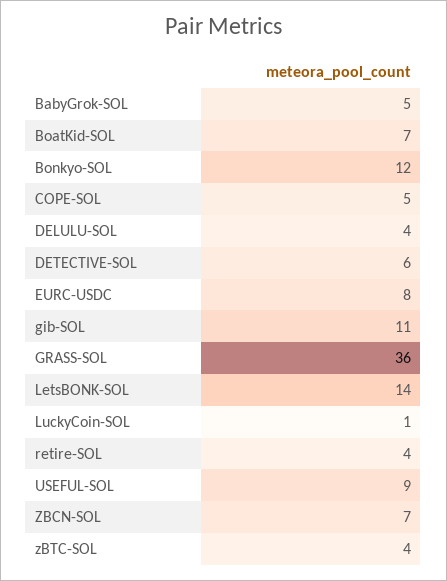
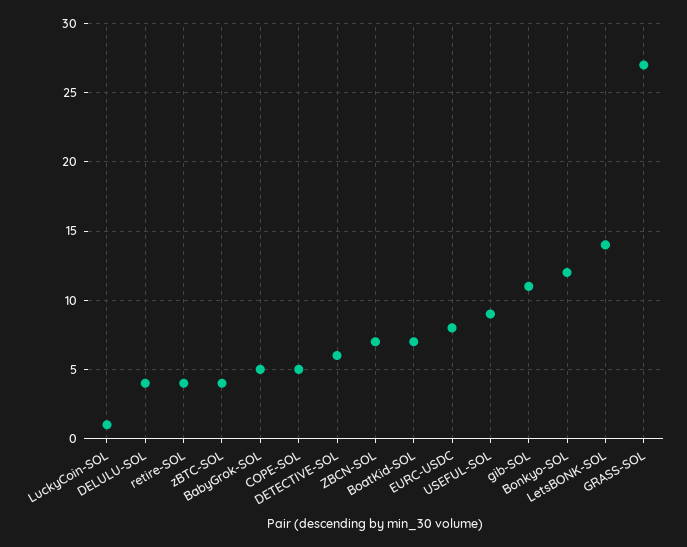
  {
    "BabyGrok-SOL": 5,
    "BoatKid-SOL": 7,
    "Bonkyo-SOL": 12,
    "COPE-SOL": 5,
    "DELULU-SOL": 4,
    "DETECTIVE-SOL": 6,
    "EURC-USDC": 8,
    "gib-SOL": 11,
-   "GRASS-SOL": 36,
+   "GRASS-SOL": 27,
    "LetsBONK-SOL": 14,
    "LuckyCoin-SOL": 1,
    "retire-SOL": 4,
    "USEFUL-SOL": 9,
    "ZBCN-SOL": 7,
    "zBTC-SOL": 4
  }

